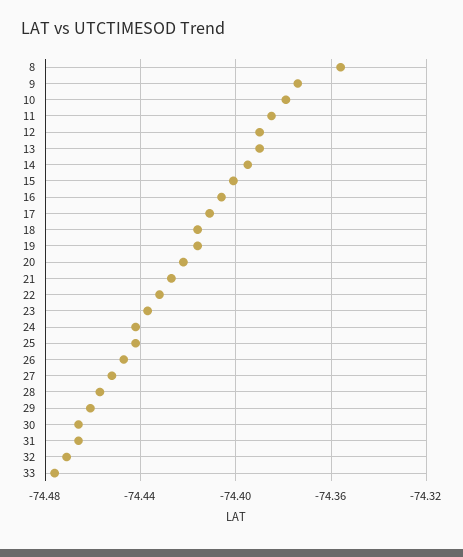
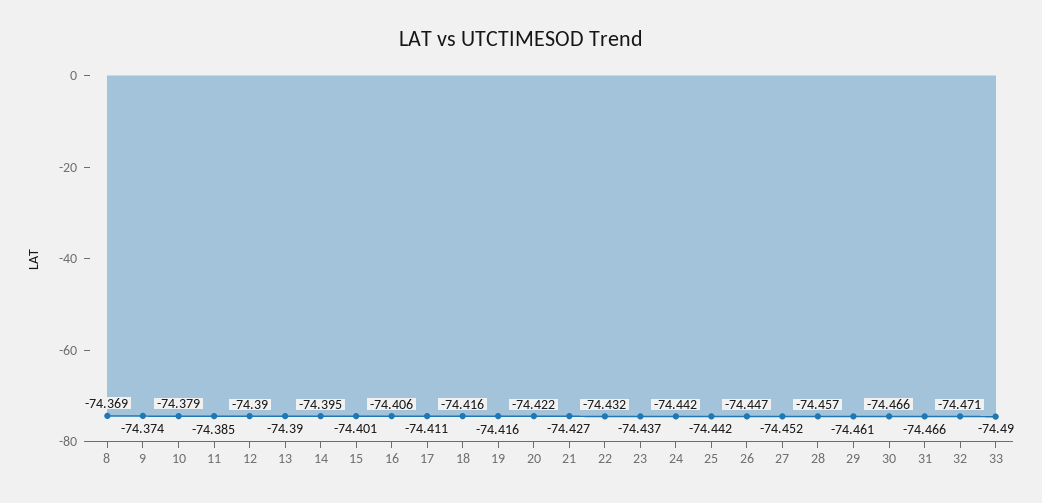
  {
-   "8": -74.355,
+   "8": -74.369,
    "9": -74.374,
    "10": -74.379,
    "11": -74.385,
    "12": -74.39,
    "13": -74.39,
    "14": -74.395,
    "15": -74.401,
    "16": -74.406,
    "17": -74.411,
    "18": -74.416,
    "19": -74.416,
    "20": -74.422,
    "21": -74.427,
    "22": -74.432,
    "23": -74.437,
    "24": -74.442,
    "25": -74.442,
    "26": -74.447,
    "27": -74.452,
    "28": -74.457,
    "29": -74.461,
    "30": -74.466,
    "31": -74.466,
    "32": -74.471,
-   "33": -74.475
+   "33": -74.49
  }

